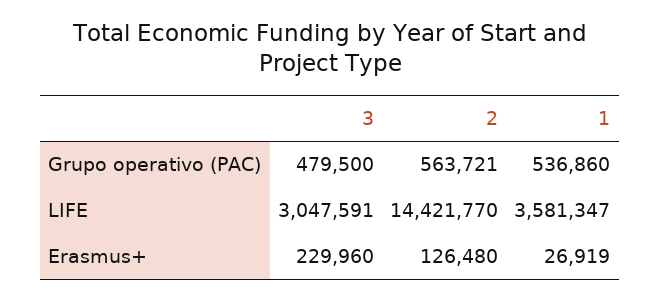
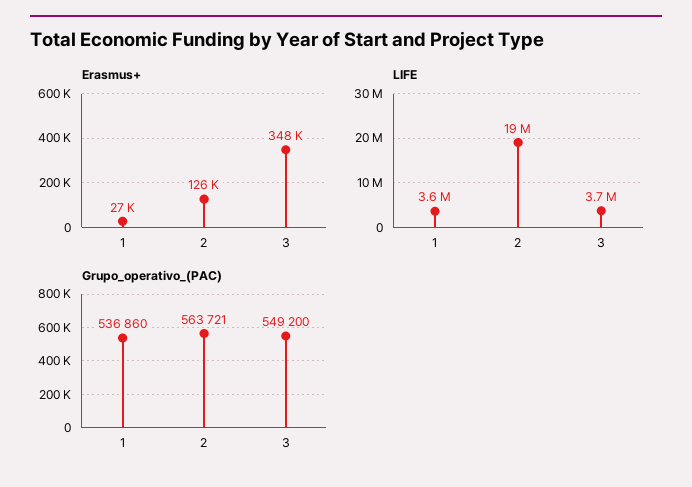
  {
    "Grupo operativo (PAC)": {
-     "3": 479500,
+     "3": 549200,
      "2": 563721,
      "1": 536860
    },
    "LIFE": {
-     "3": 3047591,
+     "3": 3700000,
-     "2": 14421770,
+     "2": 19000000,
      "1": 3581347
    },
    "Erasmus+": {
-     "3": 229960,
+     "3": 348000,
      "2": 126480,
      "1": 26919
    }
  }

